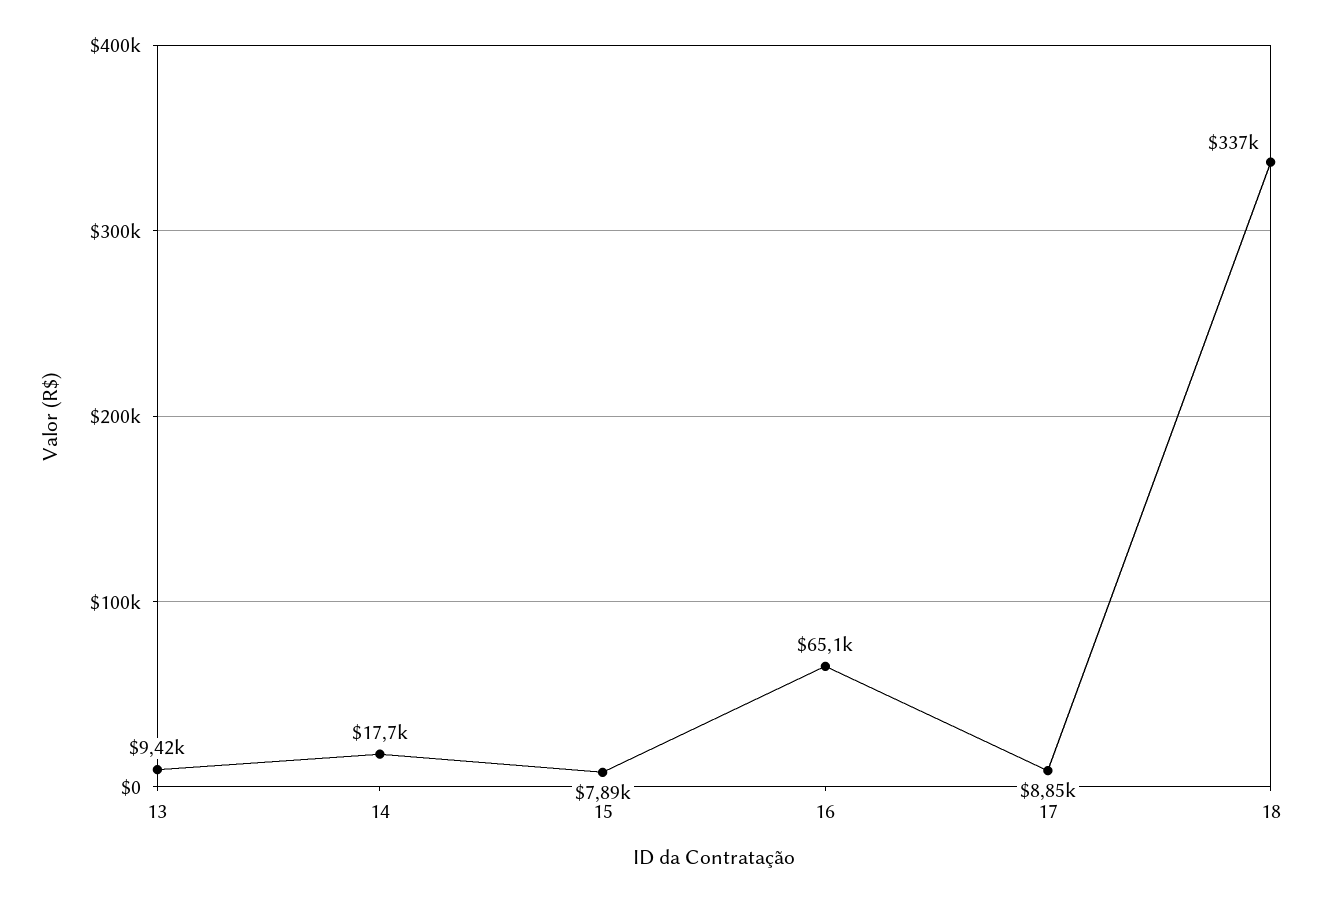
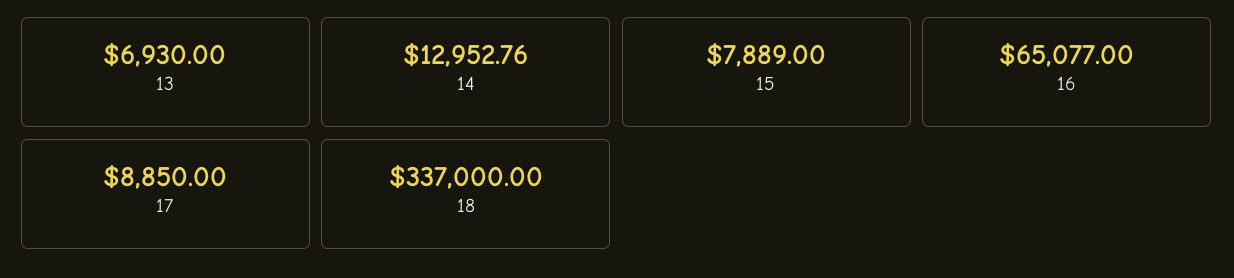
  {
-   "13": 9420,
+   "13": 6930,
-   "14": 17700,
+   "14": 12952.76,
    "15": 7889,
    "16": 65077,
    "17": 8850,
    "18": 337000
  }

